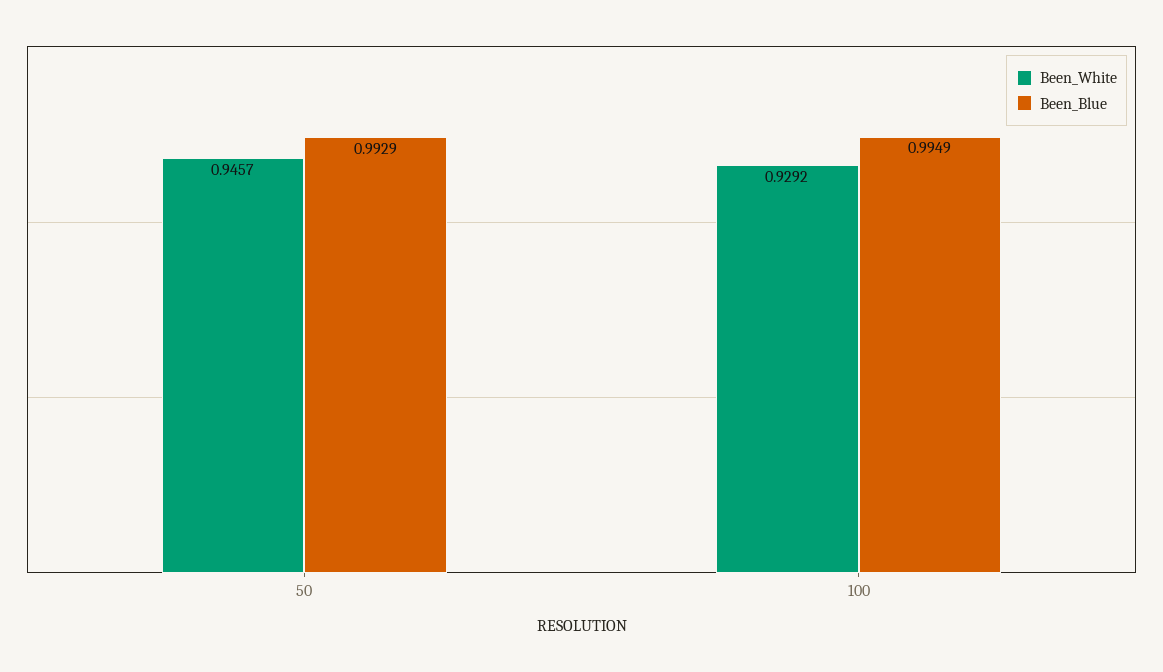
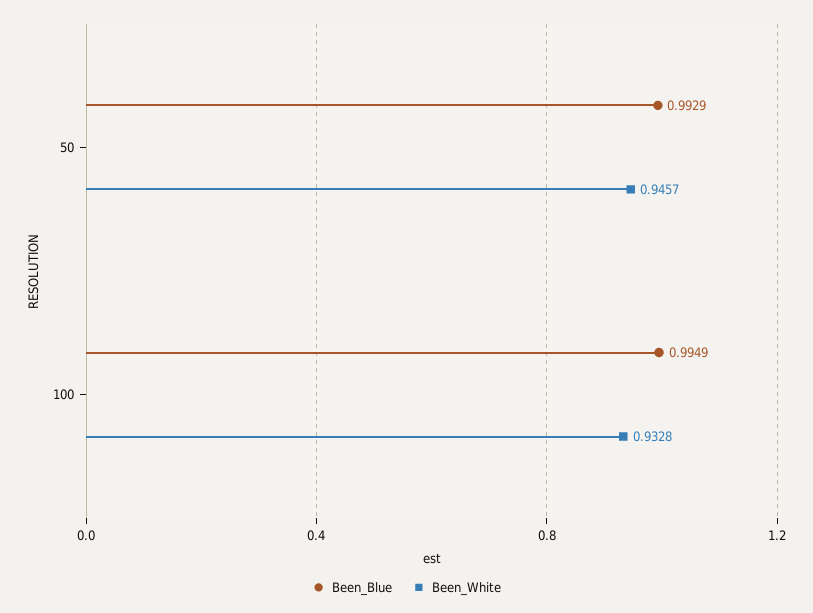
  {
    "Been_White": {
      "50": 0.9457,
-     "100": 0.9292
+     "100": 0.9328
    },
    "Been_Blue": {
      "50": 0.9929,
      "100": 0.9949
    }
  }

